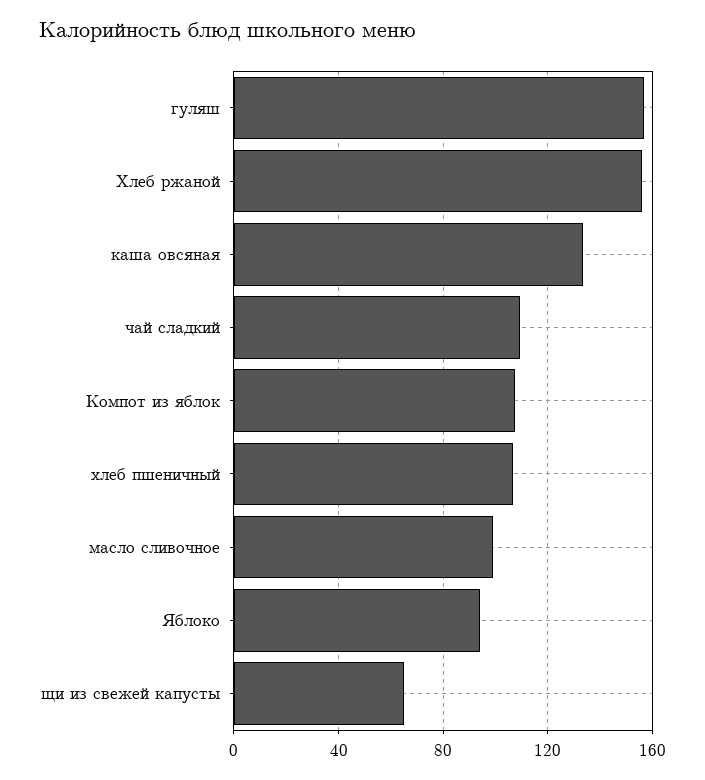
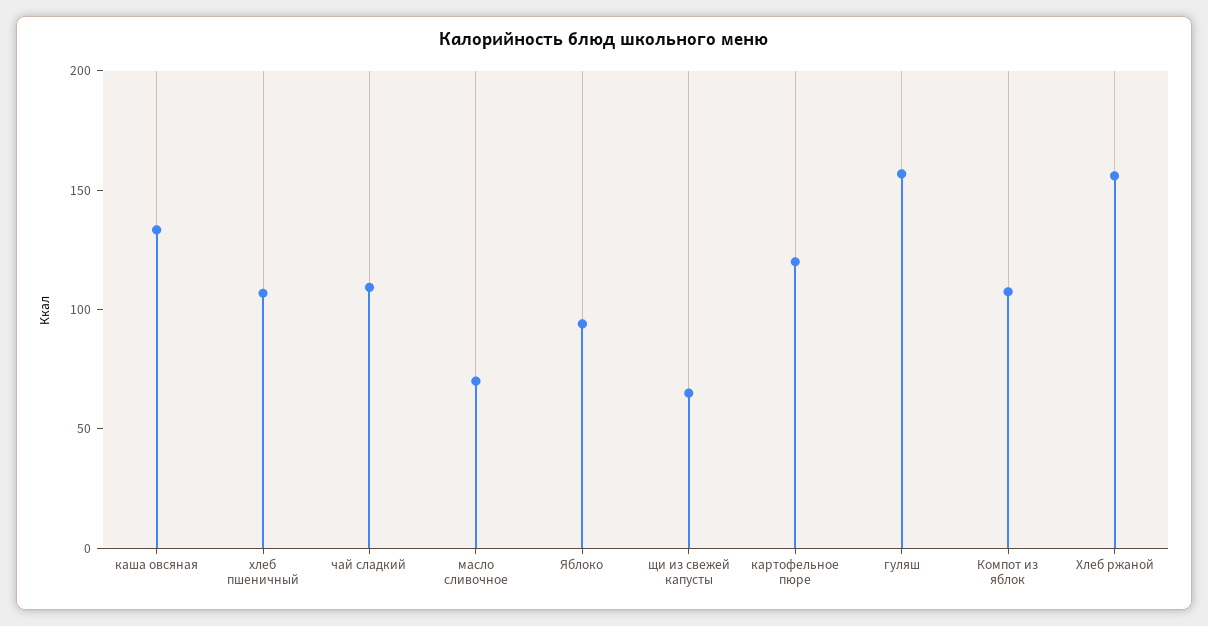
  {
    "гуляш": 155,
    "Хлеб ржаной": 155,
    "каша овсяная": 135,
    "чай сладкий": 110,
    "Компот из яблок": 105,
    "хлеб пшеничный": 105,
-   "масло сливочное": 100,
+   "масло сливочное": 70,
    "Яблоко": 95,
-   "щи из свежей капусты": 65
+   "щи из свежей капусты": 65,
+   "картофельное пюре": 120
  }

